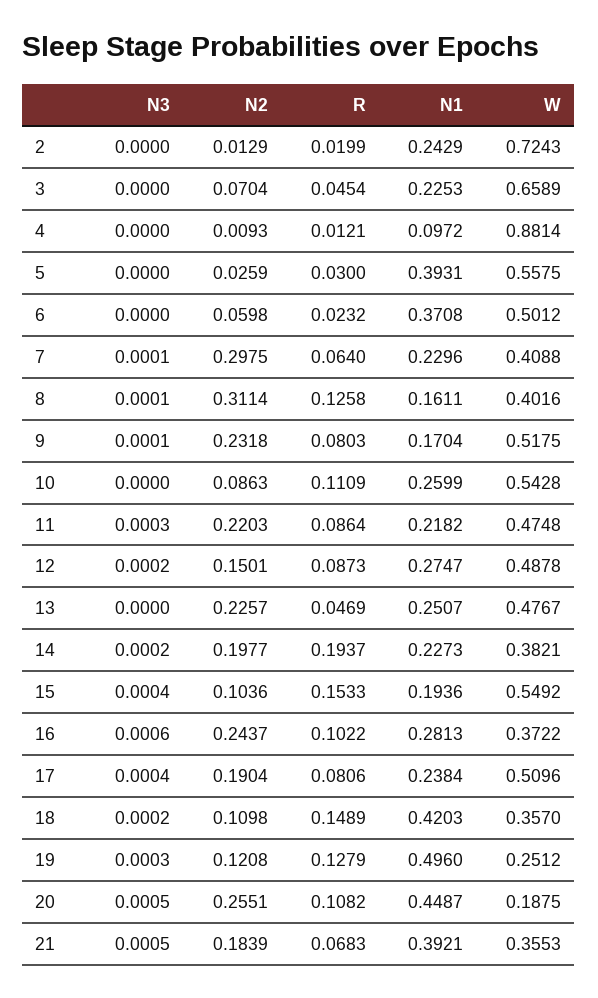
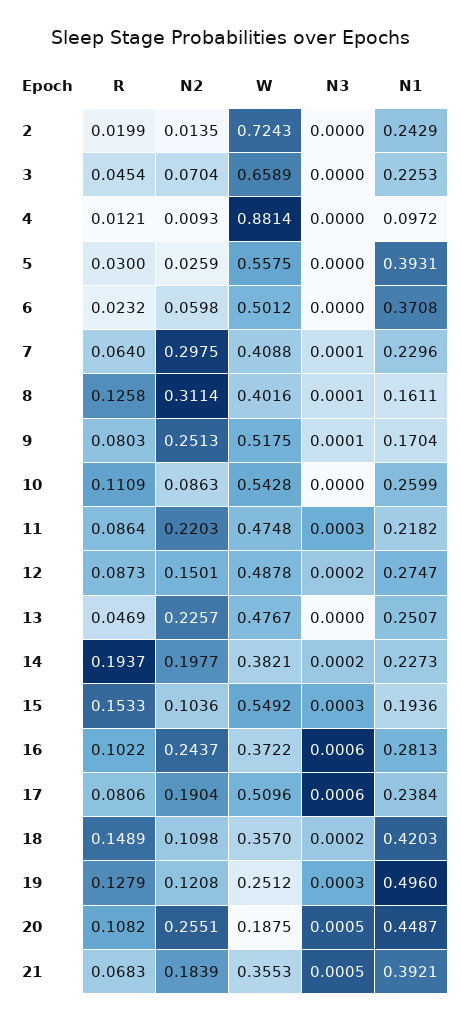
  {
    "N3": {
      "2": 0,
      "3": 0,
      "4": 0,
      "5": 0,
      "6": 0,
      "7": 0.0001,
      "8": 0.0001,
      "9": 0.0001,
      "10": 0,
      "11": 0.0003,
      "12": 0.0002,
      "13": 0,
      "14": 0.0002,
-     "15": 0.0004,
+     "15": 0.0003,
      "16": 0.0006,
-     "17": 0.0004,
+     "17": 0.0006,
      "18": 0.0002,
      "19": 0.0003,
      "20": 0.0005,
      "21": 0.0005
    },
    "N2": {
-     "2": 0.0129,
+     "2": 0.0135,
      "3": 0.0704,
      "4": 0.0093,
      "5": 0.0259,
      "6": 0.0598,
      "7": 0.2975,
      "8": 0.3114,
-     "9": 0.2318,
+     "9": 0.2513,
      "10": 0.0863,
      "11": 0.2203,
      "12": 0.1501,
      "13": 0.2257,
      "14": 0.1977,
      "15": 0.1036,
      "16": 0.2437,
      "17": 0.1904,
      "18": 0.1098,
      "19": 0.1208,
      "20": 0.2551,
      "21": 0.1839
    },
    "R": {
      "2": 0.0199,
      "3": 0.0454,
      "4": 0.0121,
      "5": 0.03,
      "6": 0.0232,
      "7": 0.064,
      "8": 0.1258,
      "9": 0.0803,
      "10": 0.1109,
      "11": 0.0864,
      "12": 0.0873,
      "13": 0.0469,
      "14": 0.1937,
      "15": 0.1533,
      "16": 0.1022,
      "17": 0.0806,
      "18": 0.1489,
      "19": 0.1279,
      "20": 0.1082,
      "21": 0.0683
    },
    "N1": {
      "2": 0.2429,
      "3": 0.2253,
      "4": 0.0972,
      "5": 0.3931,
      "6": 0.3708,
      "7": 0.2296,
      "8": 0.1611,
      "9": 0.1704,
      "10": 0.2599,
      "11": 0.2182,
      "12": 0.2747,
      "13": 0.2507,
      "14": 0.2273,
      "15": 0.1936,
      "16": 0.2813,
      "17": 0.2384,
      "18": 0.4203,
      "19": 0.496,
      "20": 0.4487,
      "21": 0.3921
    },
    "W": {
      "2": 0.7243,
      "3": 0.6589,
      "4": 0.8814,
      "5": 0.5575,
      "6": 0.5012,
      "7": 0.4088,
      "8": 0.4016,
      "9": 0.5175,
      "10": 0.5428,
      "11": 0.4748,
      "12": 0.4878,
      "13": 0.4767,
      "14": 0.3821,
      "15": 0.5492,
      "16": 0.3722,
      "17": 0.5096,
      "18": 0.357,
      "19": 0.2512,
      "20": 0.1875,
      "21": 0.3553
    }
  }

